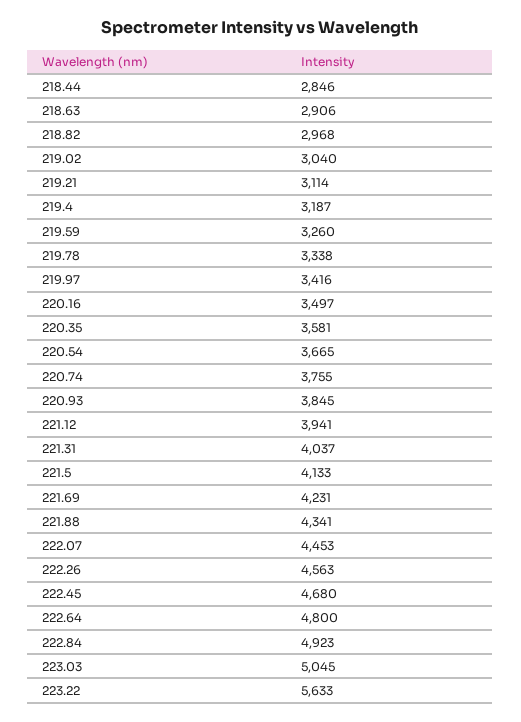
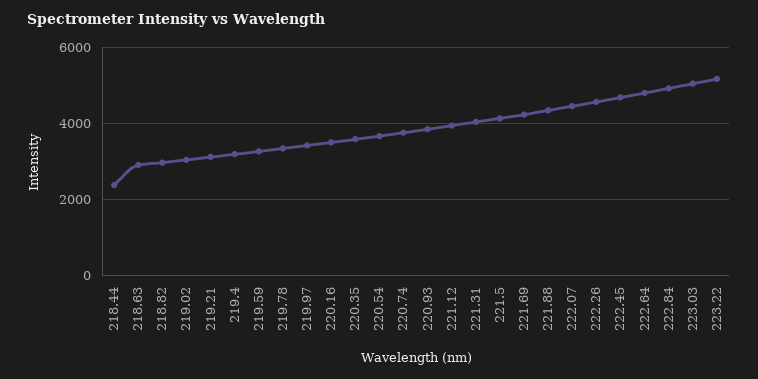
  {
-   "218.44": 2846,
+   "218.44": 2400,
    "218.63": 2906,
    "218.82": 2968,
    "219.02": 3040,
    "219.21": 3114,
    "219.4": 3187,
    "219.59": 3260,
    "219.78": 3338,
    "219.97": 3416,
    "220.16": 3497,
    "220.35": 3581,
    "220.54": 3665,
    "220.74": 3755,
    "220.93": 3845,
    "221.12": 3941,
    "221.31": 4037,
    "221.5": 4133,
    "221.69": 4231,
    "221.88": 4341,
    "222.07": 4453,
    "222.26": 4563,
    "222.45": 4680,
    "222.64": 4800,
    "222.84": 4923,
    "223.03": 5045,
-   "223.22": 5633
+   "223.22": 5200
  }

